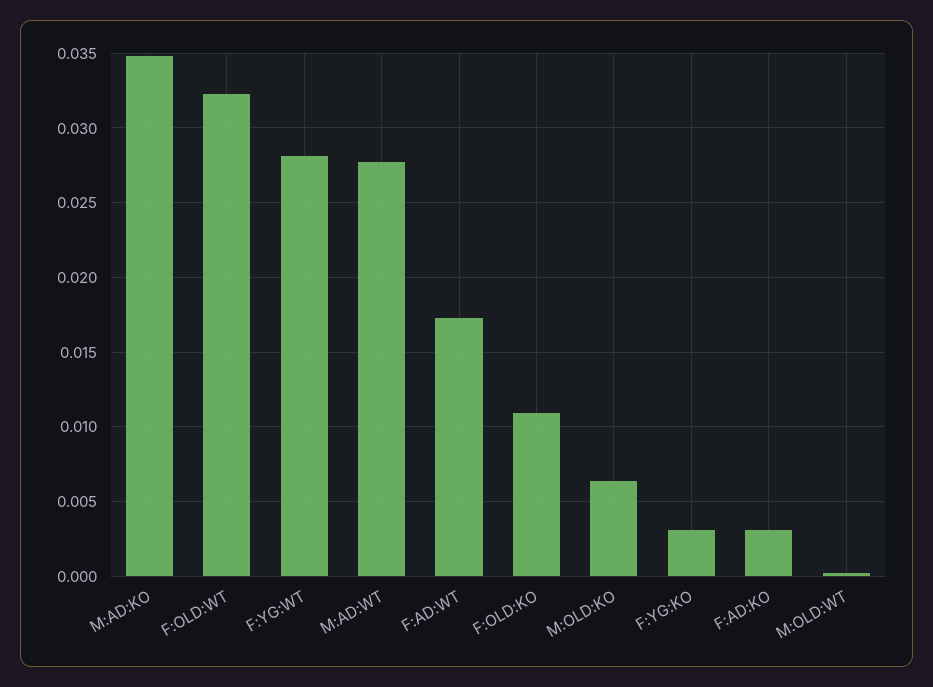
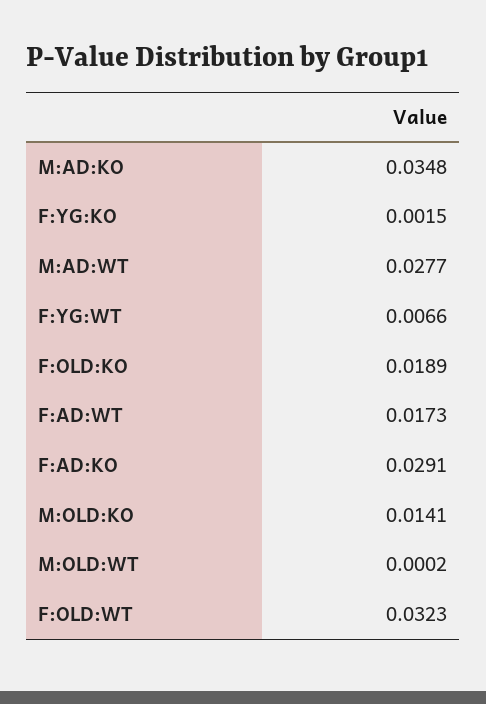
  {
    "M:AD:KO": 0.0348,
    "F:OLD:WT": 0.0323,
-   "F:YG:WT": 0.028,
+   "F:YG:WT": 0.0066,
    "M:AD:WT": 0.0277,
    "F:AD:WT": 0.0173,
-   "F:OLD:KO": 0.011,
+   "F:OLD:KO": 0.0189,
-   "M:OLD:KO": 0.0065,
+   "M:OLD:KO": 0.0141,
-   "F:YG:KO": 0.003,
+   "F:YG:KO": 0.0015,
-   "F:AD:KO": 0.003,
+   "F:AD:KO": 0.0291,
    "M:OLD:WT": 0.0002
  }

